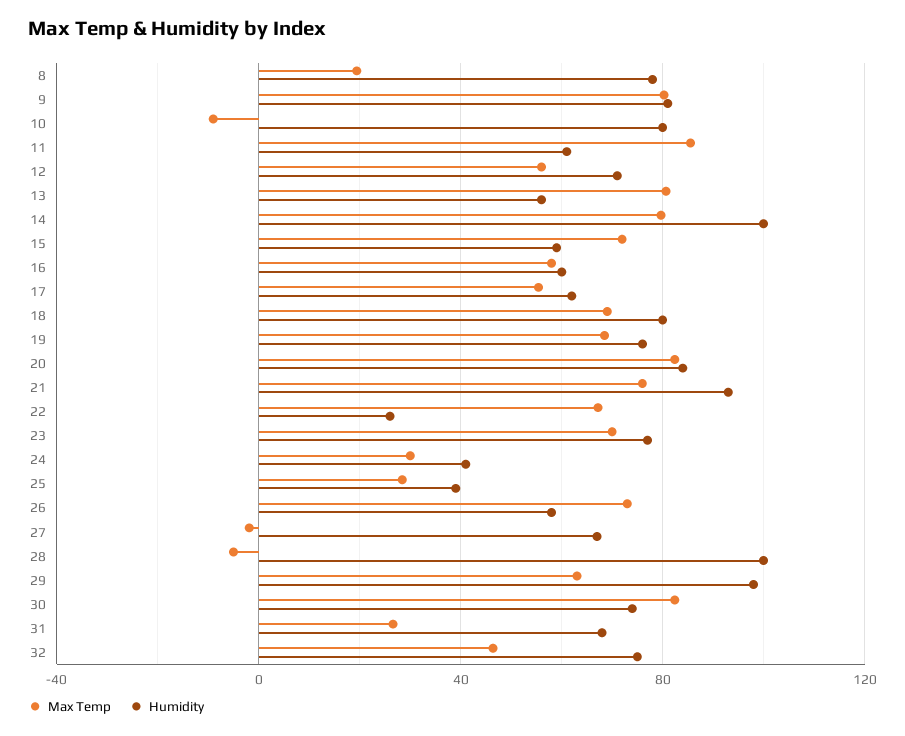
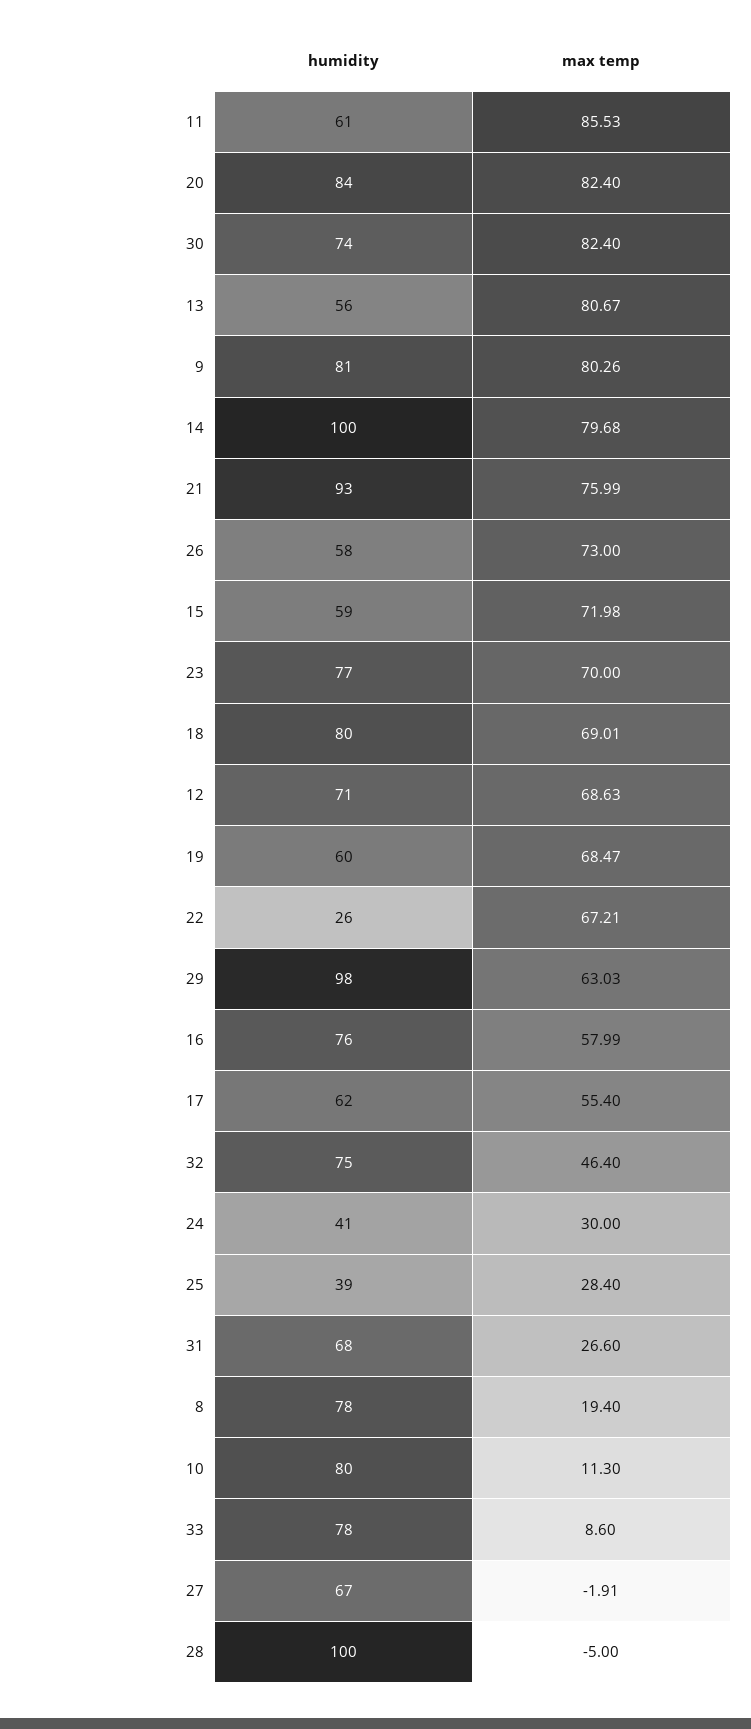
  {
    "Max Temp": {
      "8": 19.4,
      "9": 80.26,
-     "10": -10,
+     "10": 11.3,
      "11": 85.53,
-     "12": 55,
+     "12": 68.63,
      "13": 80.67,
      "14": 79.68,
      "15": 71.98,
      "16": 57.99,
      "17": 55.4,
      "18": 69.01,
      "19": 68.47,
      "20": 82.4,
      "21": 75.99,
      "22": 67.21,
      "23": 70,
      "24": 30,
      "25": 28.4,
      "26": 73,
      "27": -1.91,
      "28": -5,
      "29": 63.03,
      "30": 82.4,
      "31": 26.6,
-     "32": 46.4
+     "32": 46.4,
+     "33": 8.6
    },
    "Humidity": {
      "8": 78,
      "9": 81,
      "10": 80,
      "11": 61,
      "12": 71,
      "13": 56,
      "14": 100,
      "15": 59,
-     "16": 60,
+     "16": 76,
      "17": 62,
      "18": 80,
-     "19": 75,
+     "19": 60,
      "20": 84,
      "21": 93,
      "22": 26,
      "23": 77,
      "24": 41,
      "25": 39,
      "26": 58,
      "27": 67,
      "28": 100,
      "29": 98,
      "30": 74,
      "31": 68,
-     "32": 75
+     "32": 75,
+     "33": 78
    }
  }

